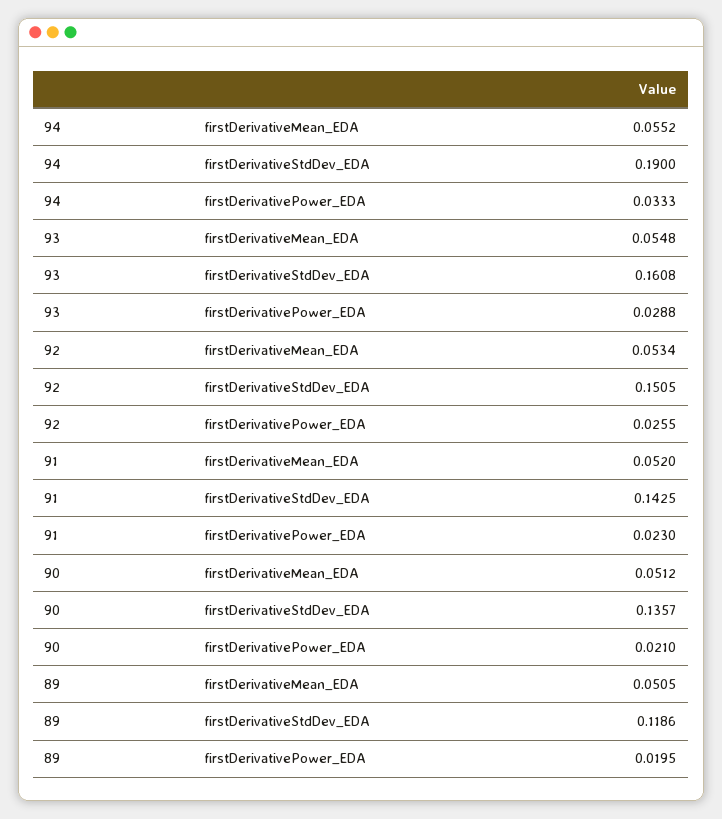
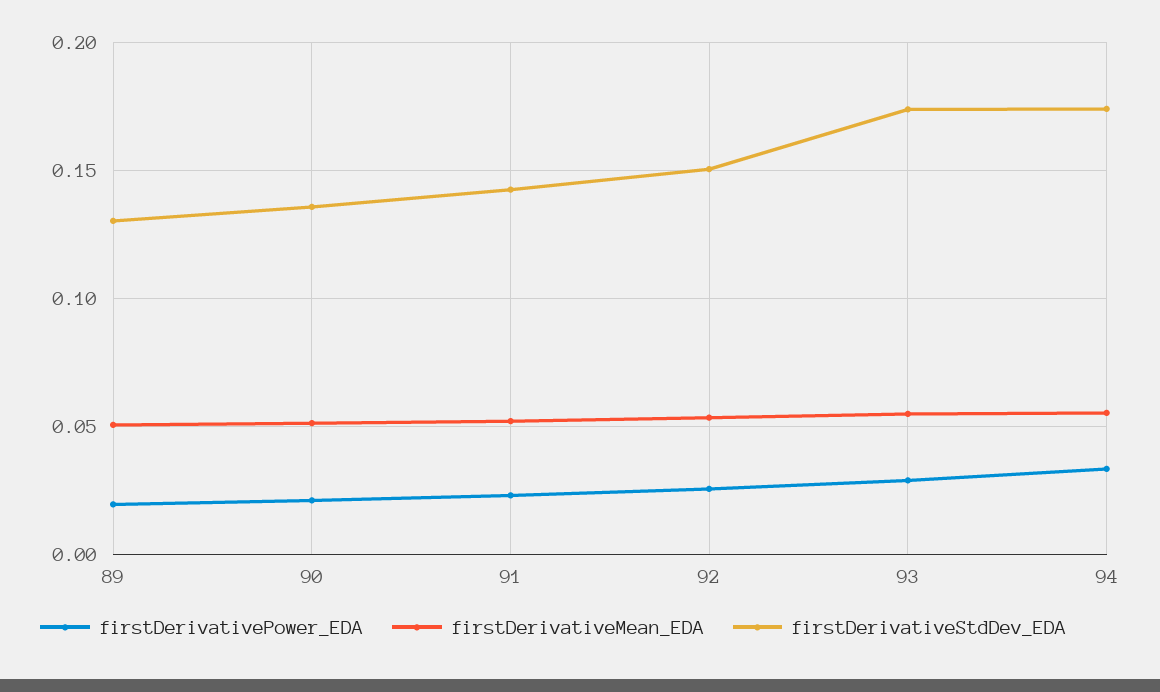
  {
    "firstDerivativeMean_EDA": {
      "94": 0.0552,
      "93": 0.0548,
      "92": 0.0534,
      "91": 0.052,
      "90": 0.0512,
      "89": 0.0505
    },
    "firstDerivativeStdDev_EDA": {
-     "94": 0.19,
+     "94": 0.175,
-     "93": 0.1608,
+     "93": 0.175,
      "92": 0.1505,
      "91": 0.1425,
      "90": 0.1357,
-     "89": 0.1186
+     "89": 0.13
    },
    "firstDerivativePower_EDA": {
      "94": 0.0333,
      "93": 0.0288,
      "92": 0.0255,
      "91": 0.023,
      "90": 0.021,
      "89": 0.0195
    }
  }

